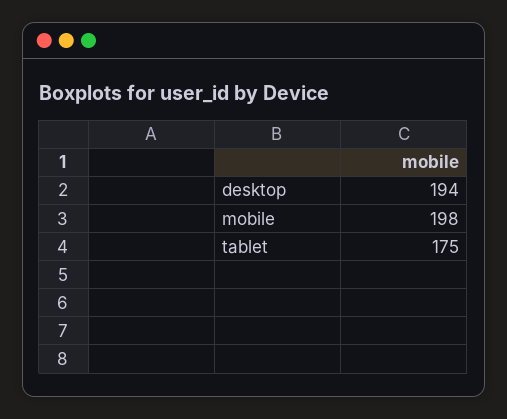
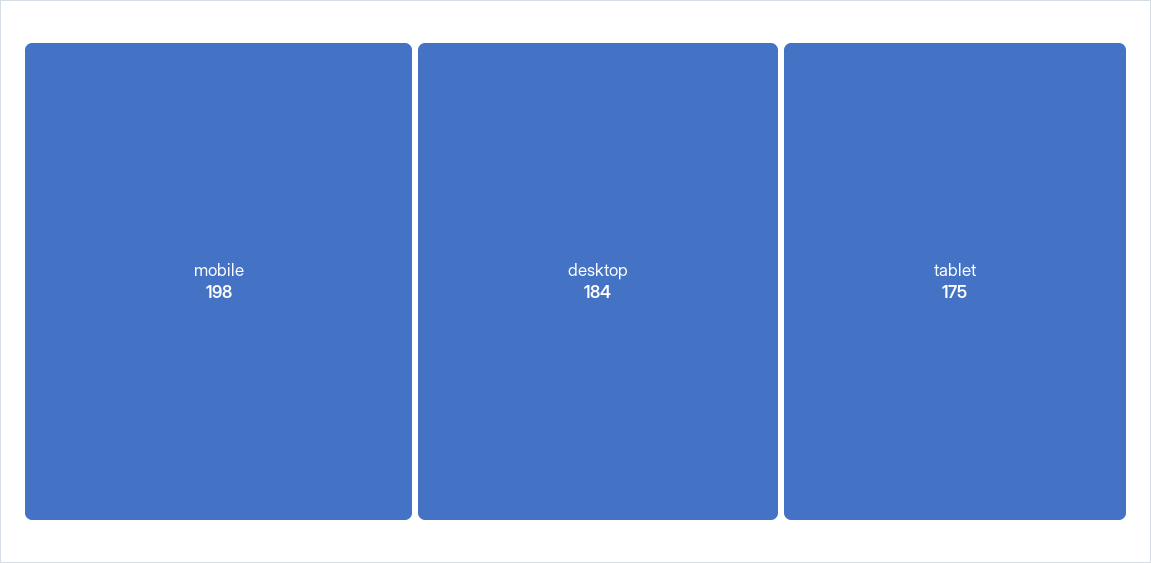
  {
-   "desktop": 194,
+   "desktop": 184,
    "mobile": 198,
    "tablet": 175
  }

